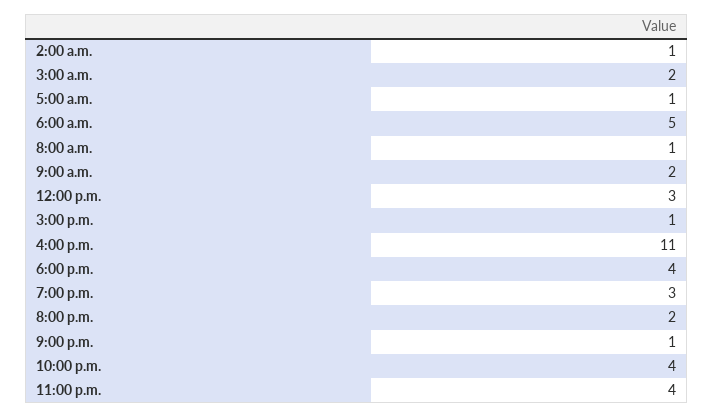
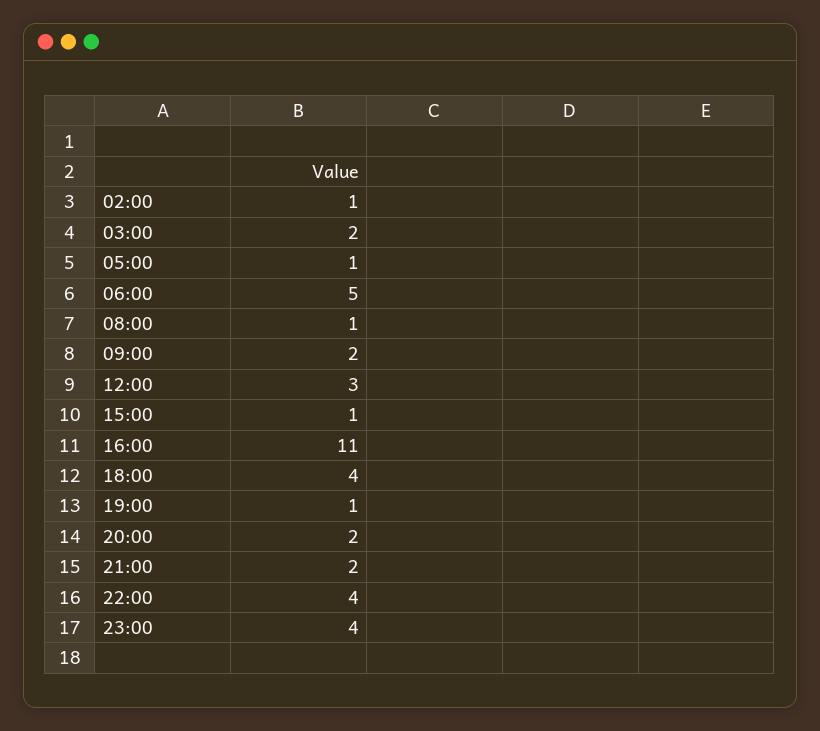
  {
    "2:00 a.m.": 1,
    "3:00 a.m.": 2,
    "5:00 a.m.": 1,
    "6:00 a.m.": 5,
    "8:00 a.m.": 1,
    "9:00 a.m.": 2,
    "12:00 p.m.": 3,
    "3:00 p.m.": 1,
    "4:00 p.m.": 11,
    "6:00 p.m.": 4,
-   "7:00 p.m.": 3,
+   "7:00 p.m.": 1,
    "8:00 p.m.": 2,
-   "9:00 p.m.": 1,
+   "9:00 p.m.": 2,
    "10:00 p.m.": 4,
    "11:00 p.m.": 4
  }

